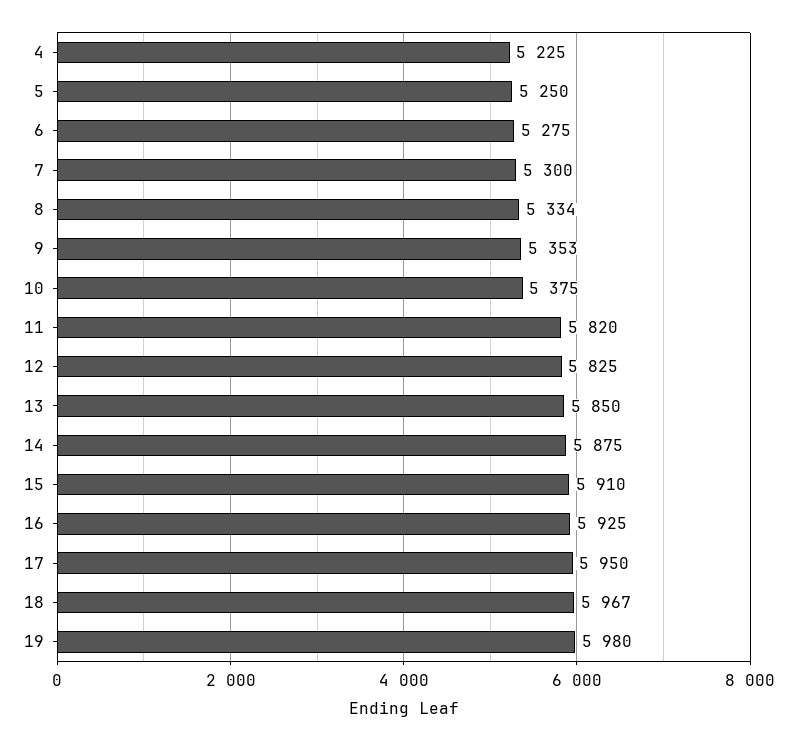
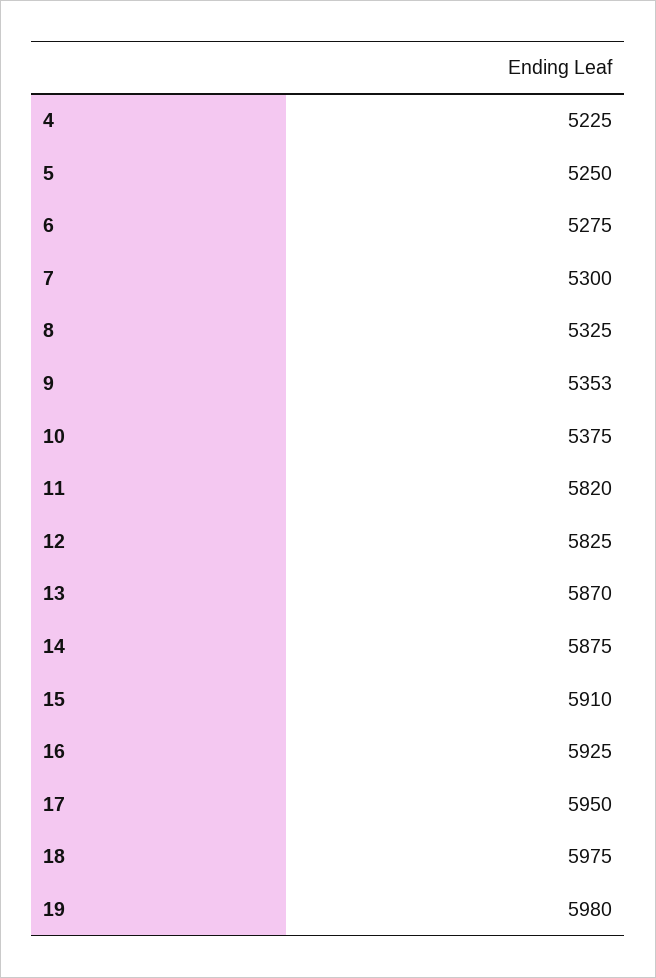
  {
    "4": 5225,
    "5": 5250,
    "6": 5275,
    "7": 5300,
-   "8": 5334,
+   "8": 5325,
    "9": 5353,
    "10": 5375,
    "11": 5820,
    "12": 5825,
-   "13": 5850,
+   "13": 5870,
    "14": 5875,
    "15": 5910,
    "16": 5925,
    "17": 5950,
-   "18": 5967,
+   "18": 5975,
    "19": 5980
  }

